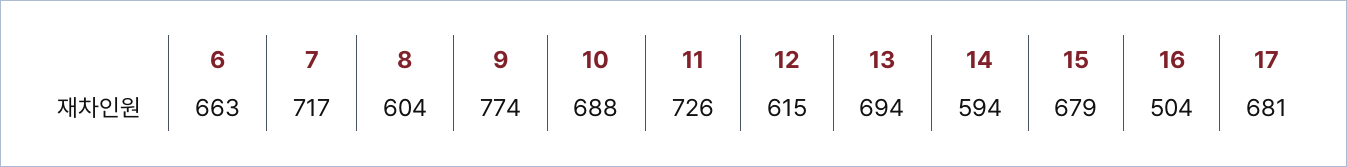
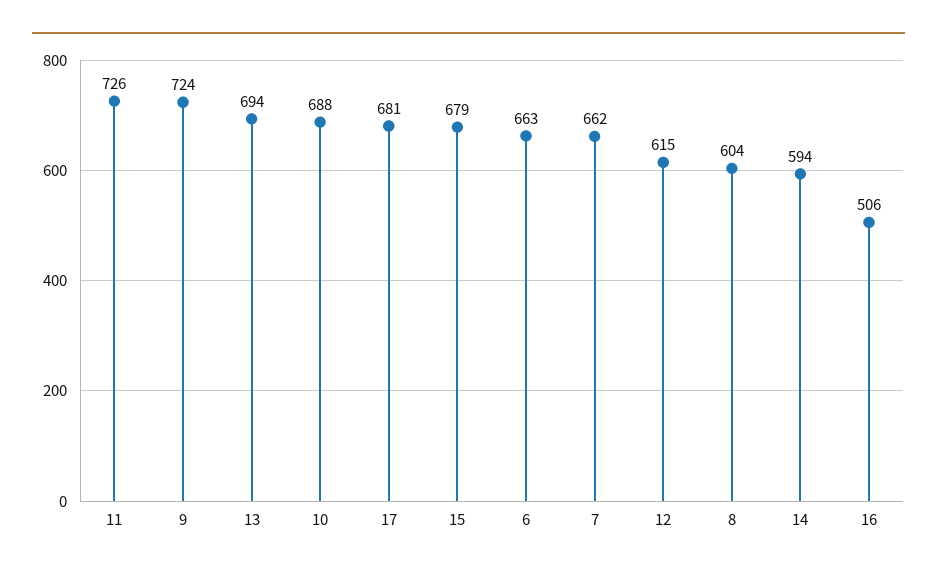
  {
    "6": 663,
-   "7": 717,
+   "7": 662,
    "8": 604,
-   "9": 774,
+   "9": 724,
    "10": 688,
    "11": 726,
    "12": 615,
    "13": 694,
    "14": 594,
    "15": 679,
-   "16": 504,
+   "16": 506,
    "17": 681
  }

